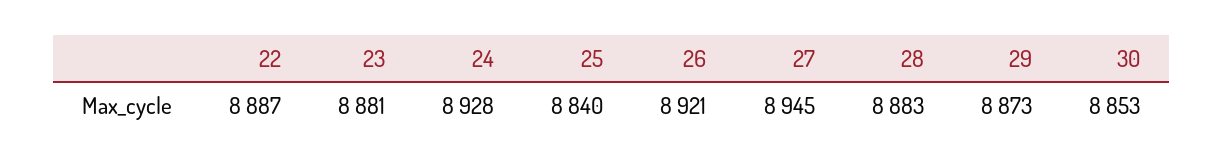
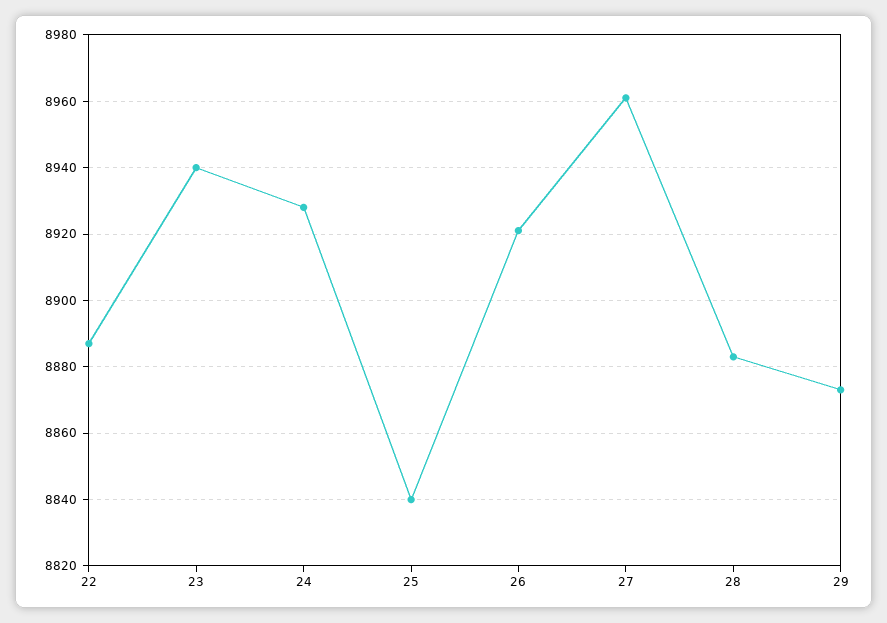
  {
    "22": 8887,
-   "23": 8881,
+   "23": 8940,
    "24": 8928,
    "25": 8840,
    "26": 8921,
-   "27": 8945,
+   "27": 8960,
    "28": 8883,
-   "29": 8873,
+   "29": 8873
-   "30": 8853
  }

